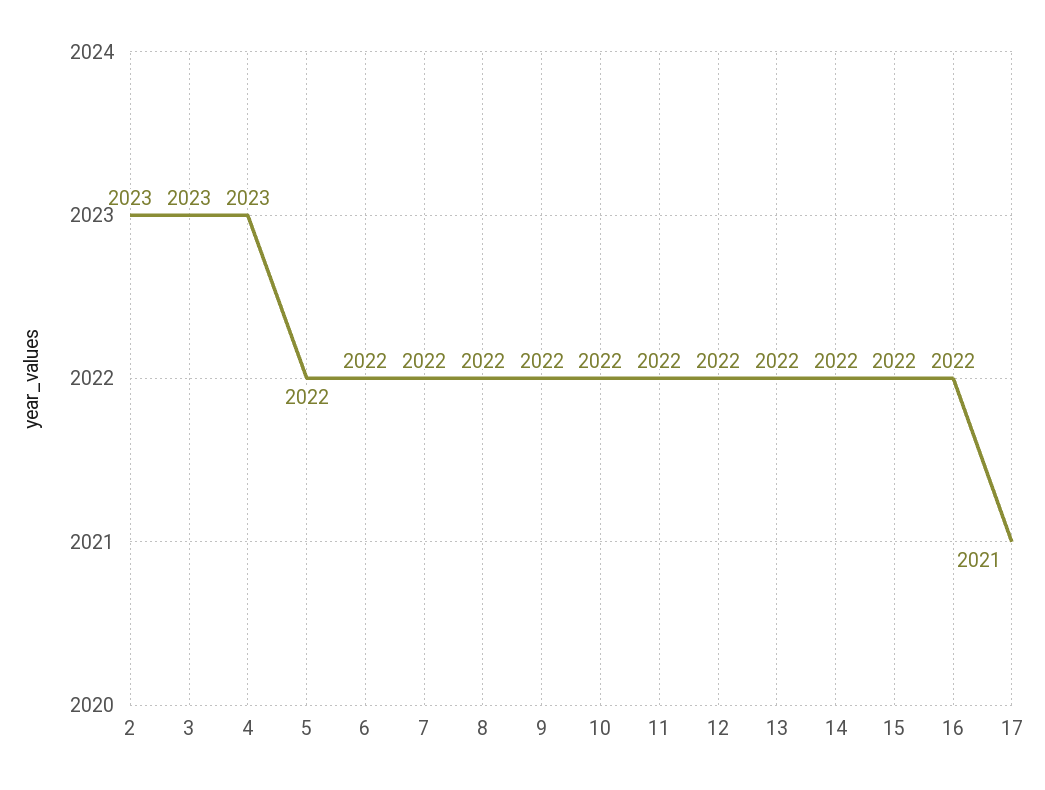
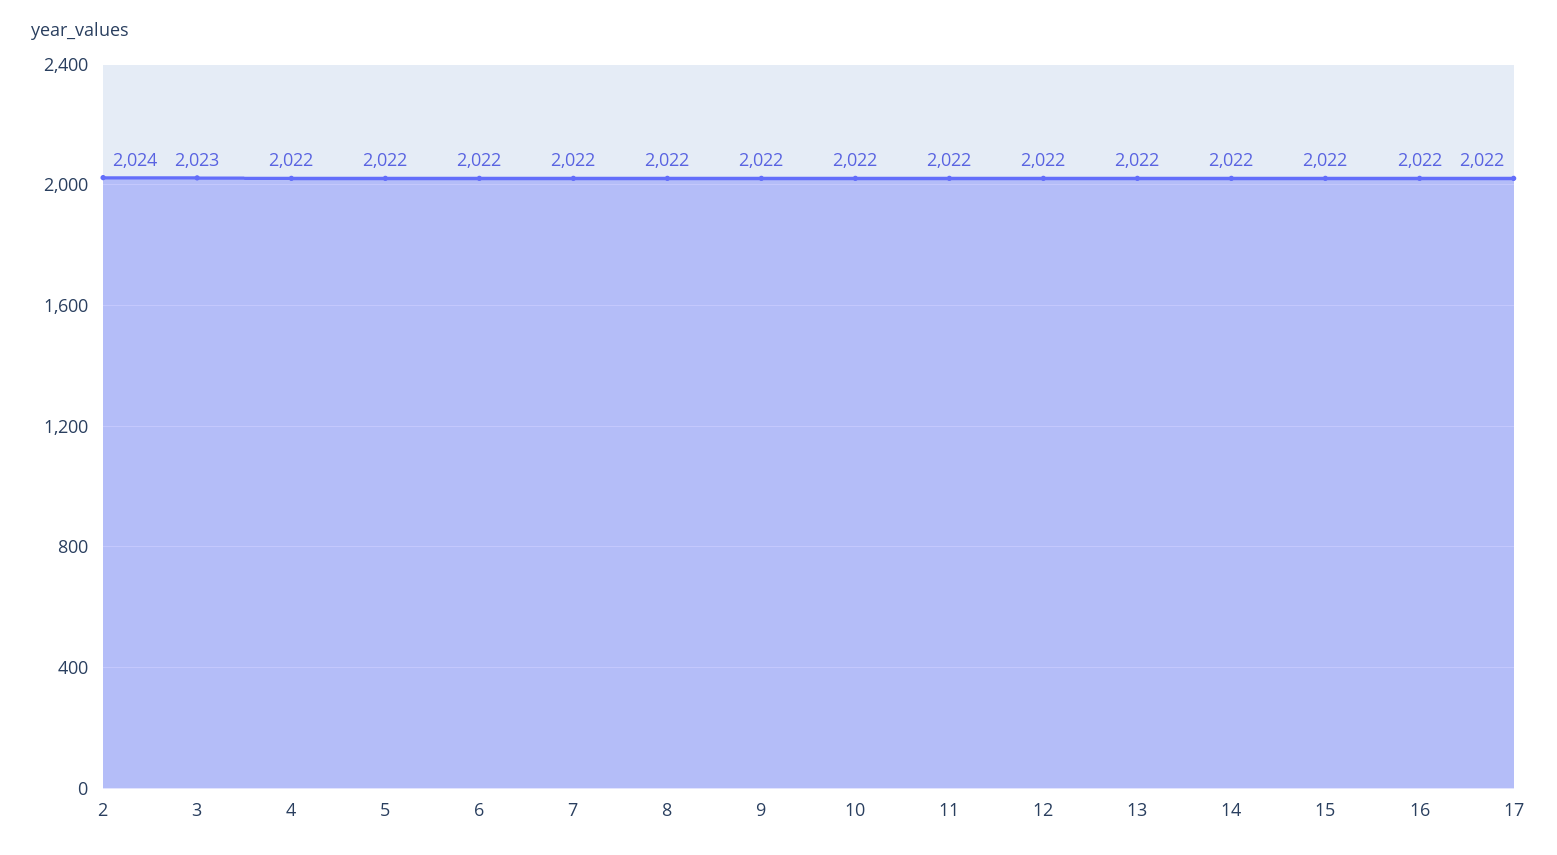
  {
-   "2": 2023,
+   "2": 2024,
    "3": 2023,
-   "4": 2023,
+   "4": 2022,
    "5": 2022,
    "6": 2022,
    "7": 2022,
    "8": 2022,
    "9": 2022,
    "10": 2022,
    "11": 2022,
    "12": 2022,
    "13": 2022,
    "14": 2022,
    "15": 2022,
    "16": 2022,
-   "17": 2021
+   "17": 2022
  }

